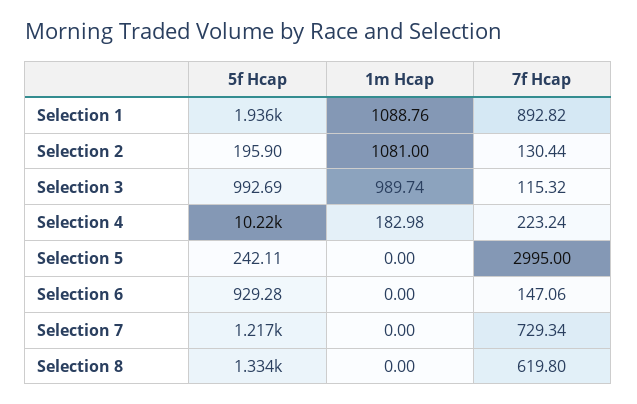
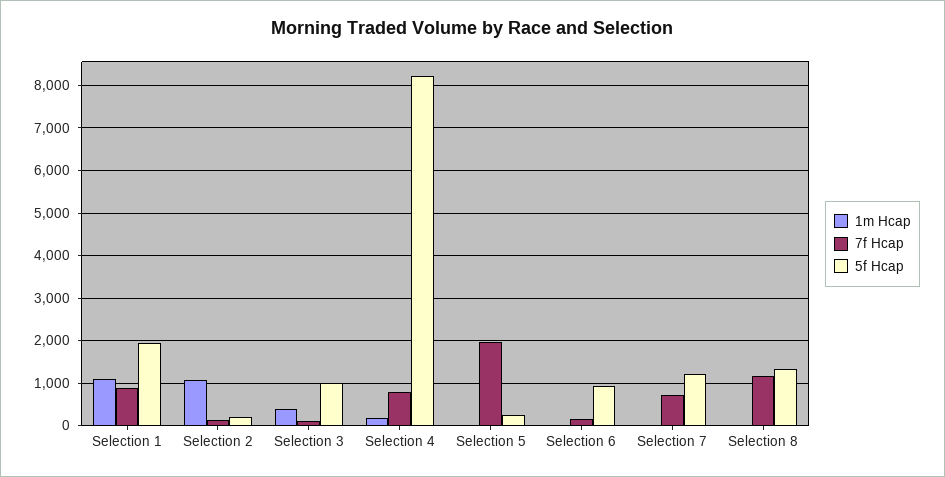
  {
    "5f Hcap": {
      "Selection 1": 1936,
      "Selection 2": 195.9,
      "Selection 3": 992.69,
-     "Selection 4": 10220,
+     "Selection 4": 8200,
      "Selection 5": 242.11,
      "Selection 6": 929.28,
      "Selection 7": 1217,
      "Selection 8": 1334
    },
    "1m Hcap": {
      "Selection 1": 1088.76,
      "Selection 2": 1081,
-     "Selection 3": 989.74,
+     "Selection 3": 400,
      "Selection 4": 182.98,
      "Selection 5": 0,
      "Selection 6": 0,
      "Selection 7": 0,
      "Selection 8": 0
    },
    "7f Hcap": {
      "Selection 1": 892.82,
      "Selection 2": 130.44,
      "Selection 3": 115.32,
-     "Selection 4": 223.24,
+     "Selection 4": 800,
-     "Selection 5": 2995,
+     "Selection 5": 2000,
      "Selection 6": 147.06,
      "Selection 7": 729.34,
-     "Selection 8": 619.8
+     "Selection 8": 1200
    }
  }

